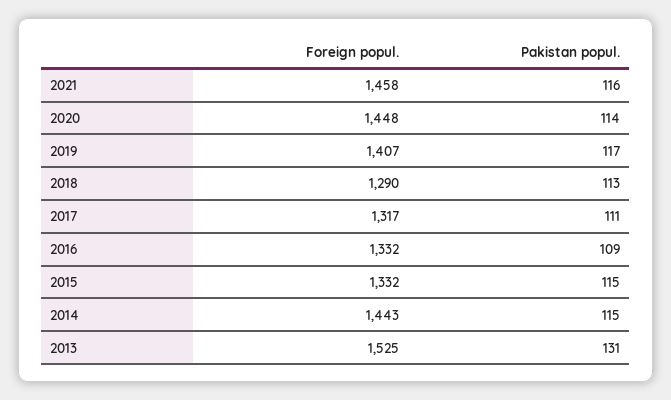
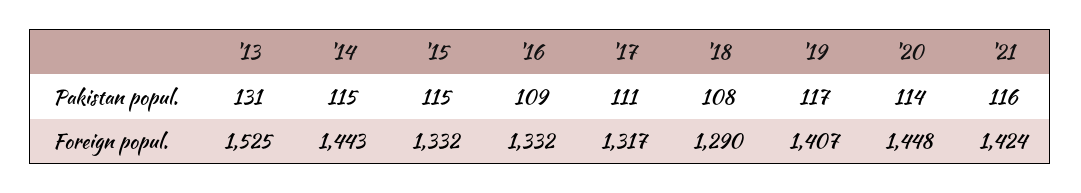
  {
    "Foreign popul.": {
-     "2021": 1458,
+     "2021": 1424,
      "2020": 1448,
      "2019": 1407,
      "2018": 1290,
      "2017": 1317,
      "2016": 1332,
      "2015": 1332,
      "2014": 1443,
      "2013": 1525
    },
    "Pakistan popul.": {
      "2021": 116,
      "2020": 114,
      "2019": 117,
-     "2018": 113,
+     "2018": 108,
      "2017": 111,
      "2016": 109,
      "2015": 115,
      "2014": 115,
      "2013": 131
    }
  }

